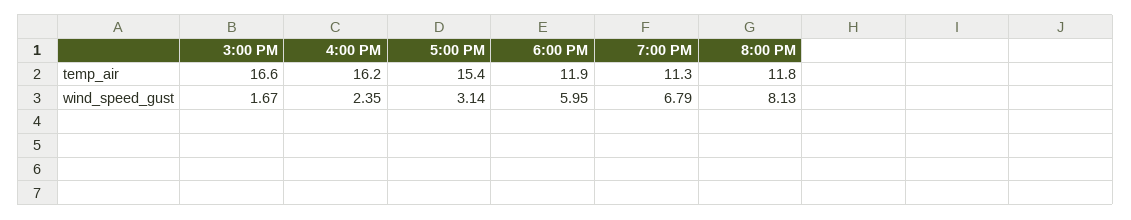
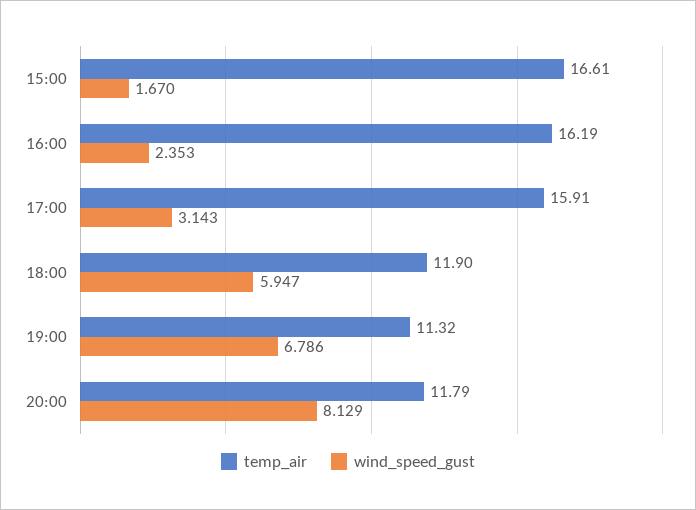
  {
    "temp_air": {
      "3:00 PM": 16.61,
      "4:00 PM": 16.19,
-     "5:00 PM": 15.4,
+     "5:00 PM": 15.91,
      "6:00 PM": 11.9,
      "7:00 PM": 11.32,
      "8:00 PM": 11.79
    },
    "wind_speed_gust": {
      "3:00 PM": 1.67,
      "4:00 PM": 2.353,
      "5:00 PM": 3.143,
      "6:00 PM": 5.947,
      "7:00 PM": 6.786,
      "8:00 PM": 8.129
    }
  }

